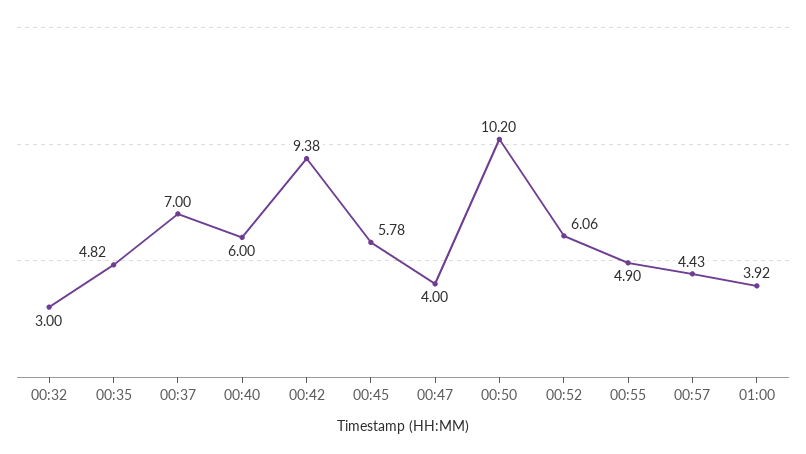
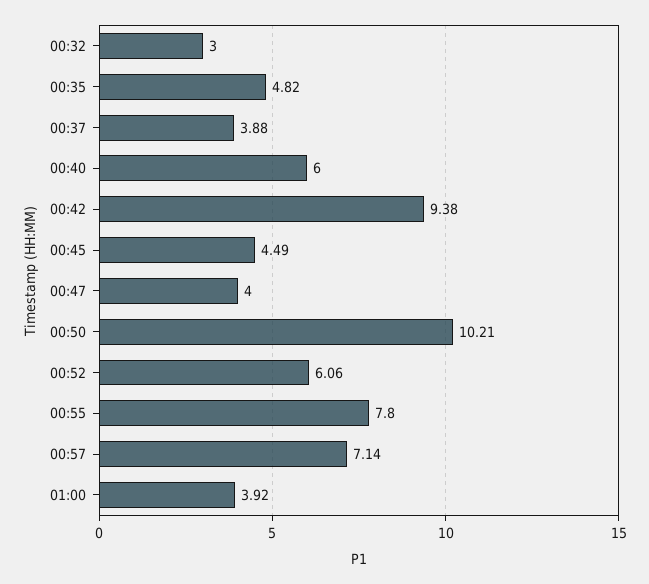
  {
    "00:32": 3,
    "00:35": 4.82,
-   "00:37": 7,
+   "00:37": 3.88,
    "00:40": 6,
    "00:42": 9.38,
-   "00:45": 5.78,
+   "00:45": 4.49,
    "00:47": 4,
-   "00:50": 10.2,
+   "00:50": 10.21,
    "00:52": 6.06,
-   "00:55": 4.9,
+   "00:55": 7.8,
-   "00:57": 4.43,
+   "00:57": 7.14,
    "01:00": 3.92
  }

